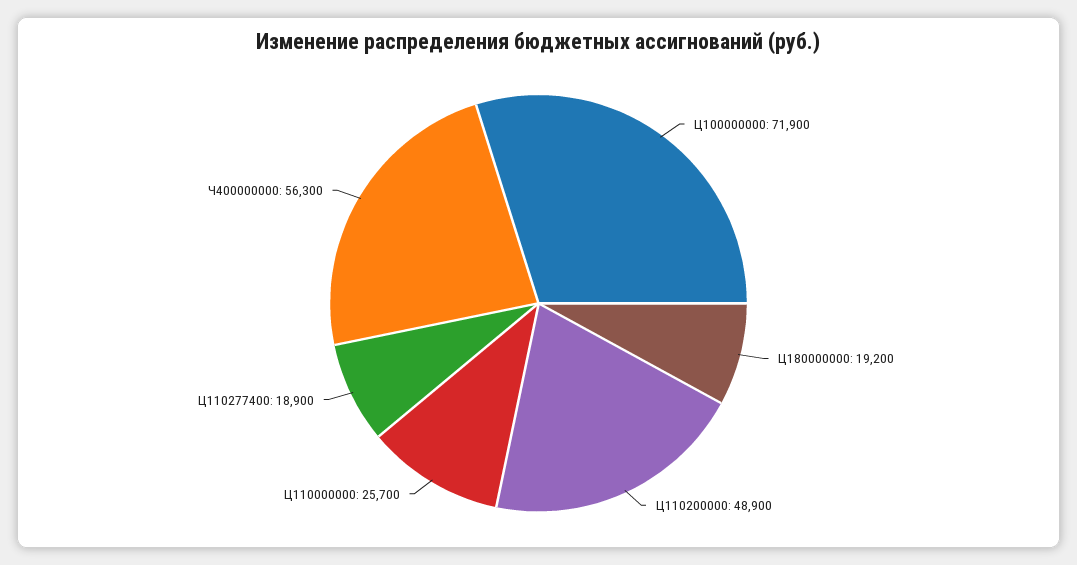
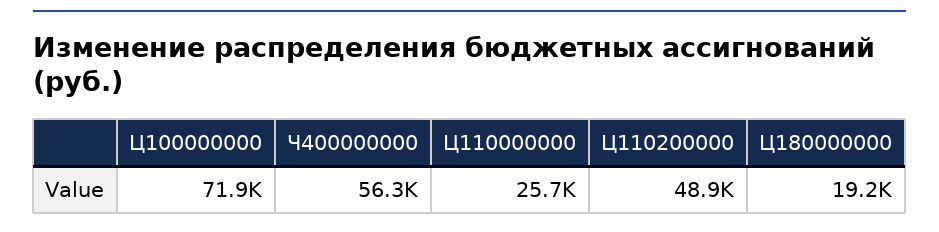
  {
    "Ц100000000": 71900,
    "Ц180000000": 19200,
    "Ц110200000": 48900,
    "Ц110000000": 25700,
-   "Ц110277400": 18900,
    "Ч400000000": 56300
  }

